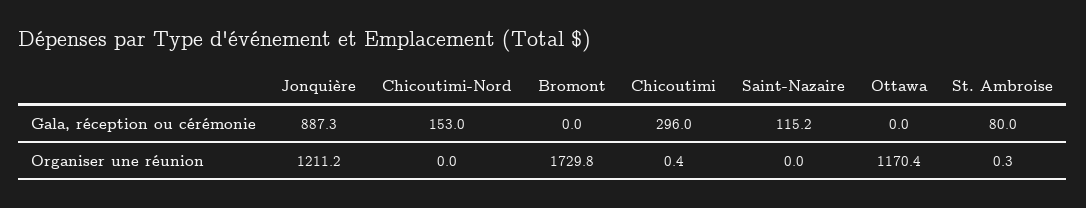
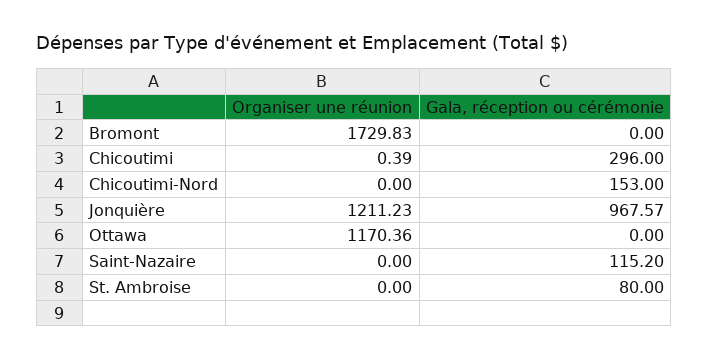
  {
    "Jonquière": {
-     "Gala, réception ou cérémonie": 887.3,
+     "Gala, réception ou cérémonie": 967.57,
      "Organiser une réunion": 1211.23
    },
    "Chicoutimi-Nord": {
      "Gala, réception ou cérémonie": 153,
      "Organiser une réunion": 0
    },
    "Bromont": {
      "Gala, réception ou cérémonie": 0,
      "Organiser une réunion": 1729.83
    },
    "Chicoutimi": {
      "Gala, réception ou cérémonie": 296,
      "Organiser une réunion": 0.39
    },
    "Saint-Nazaire": {
      "Gala, réception ou cérémonie": 115.2,
      "Organiser une réunion": 0
    },
    "Ottawa": {
      "Gala, réception ou cérémonie": 0,
      "Organiser une réunion": 1170.36
    },
    "St. Ambroise": {
      "Gala, réception ou cérémonie": 80,
-     "Organiser une réunion": 0.3
+     "Organiser une réunion": 0
    }
  }

